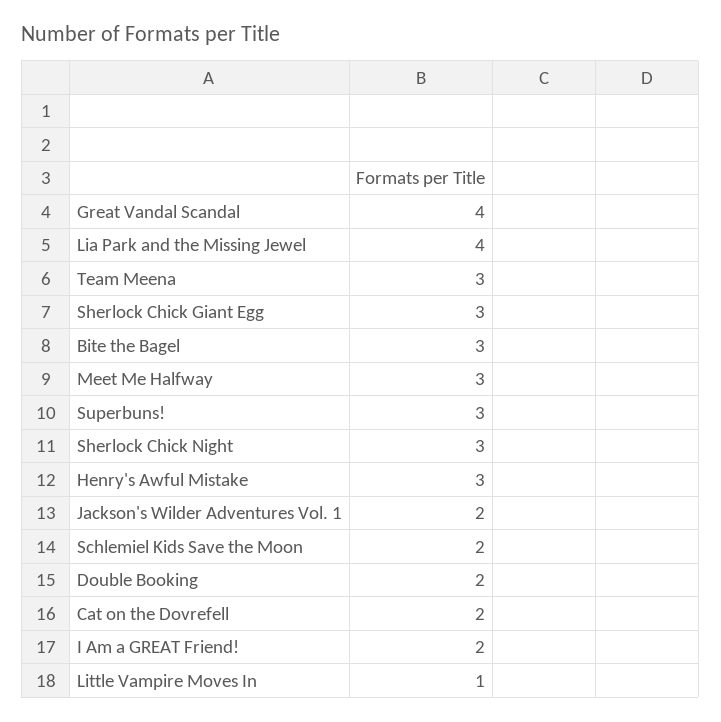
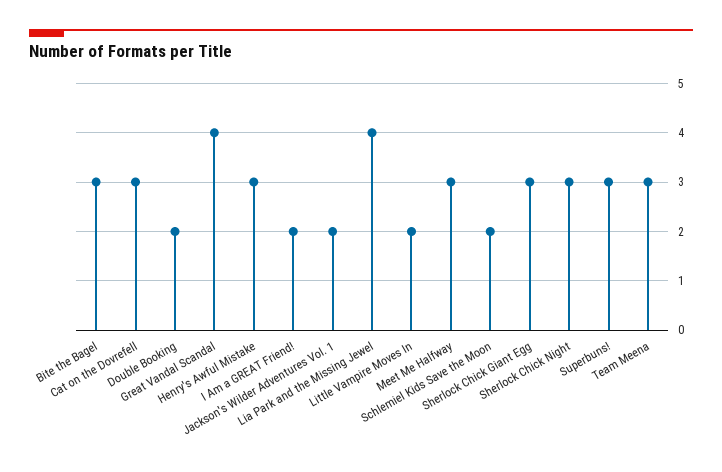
  {
    "Great Vandal Scandal": 4,
    "Lia Park and the Missing Jewel": 4,
    "Team Meena": 3,
    "Sherlock Chick Giant Egg": 3,
    "Bite the Bagel": 3,
    "Meet Me Halfway": 3,
    "Superbuns!": 3,
    "Sherlock Chick Night": 3,
    "Henry's Awful Mistake": 3,
    "Jackson's Wilder Adventures Vol. 1": 2,
    "Schlemiel Kids Save the Moon": 2,
    "Double Booking": 2,
-   "Cat on the Dovrefell": 2,
+   "Cat on the Dovrefell": 3,
    "I Am a GREAT Friend!": 2,
-   "Little Vampire Moves In": 1
+   "Little Vampire Moves In": 2
  }

